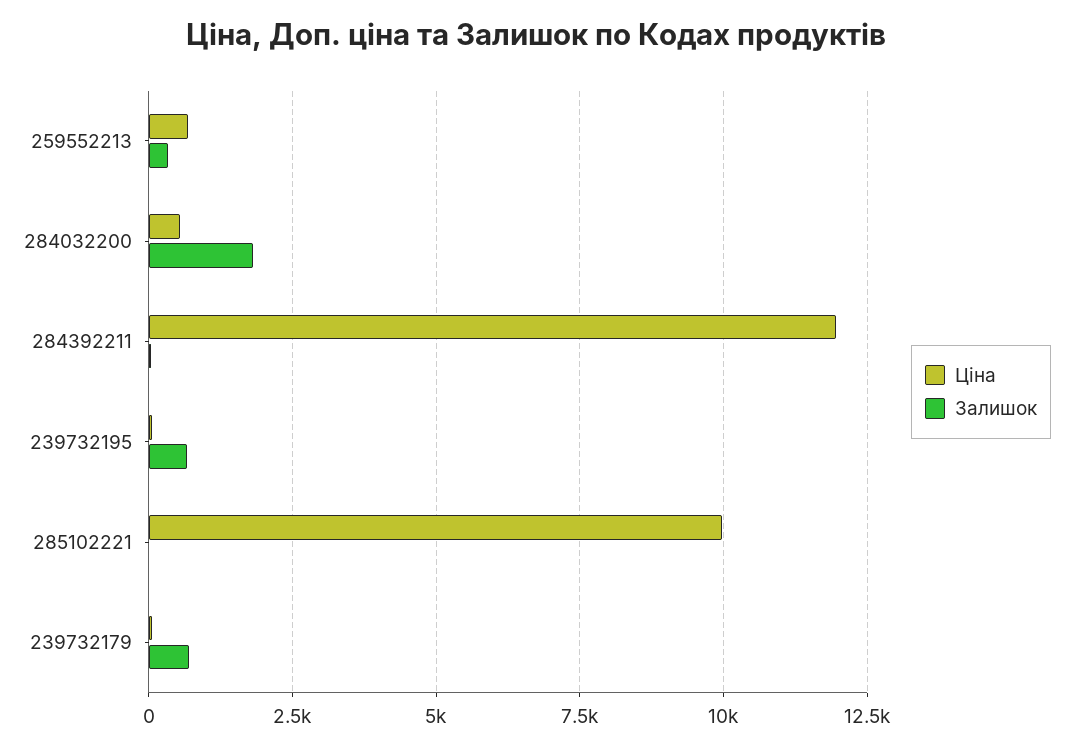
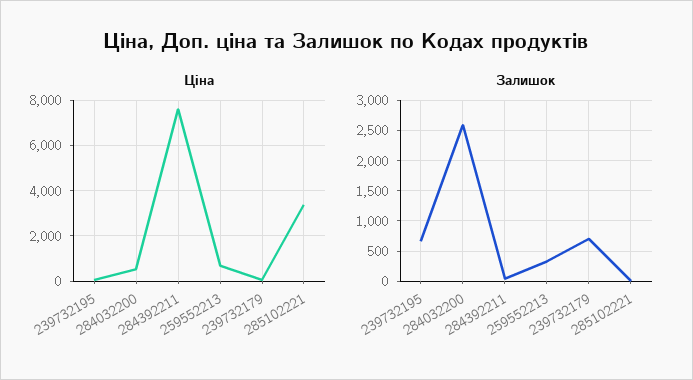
  {
    "Ціна": {
      "259552213": 750,
      "284032200": 500,
-     "284392211": 12000,
+     "284392211": 7500,
      "239732195": 0,
-     "285102221": 10000,
+     "285102221": 3500,
      "239732179": 0
    },
    "Залишок": {
      "259552213": 300,
-     "284032200": 1750,
+     "284032200": 2600,
      "284392211": 0,
      "239732195": 700,
      "285102221": 0,
      "239732179": 700
    }
  }

